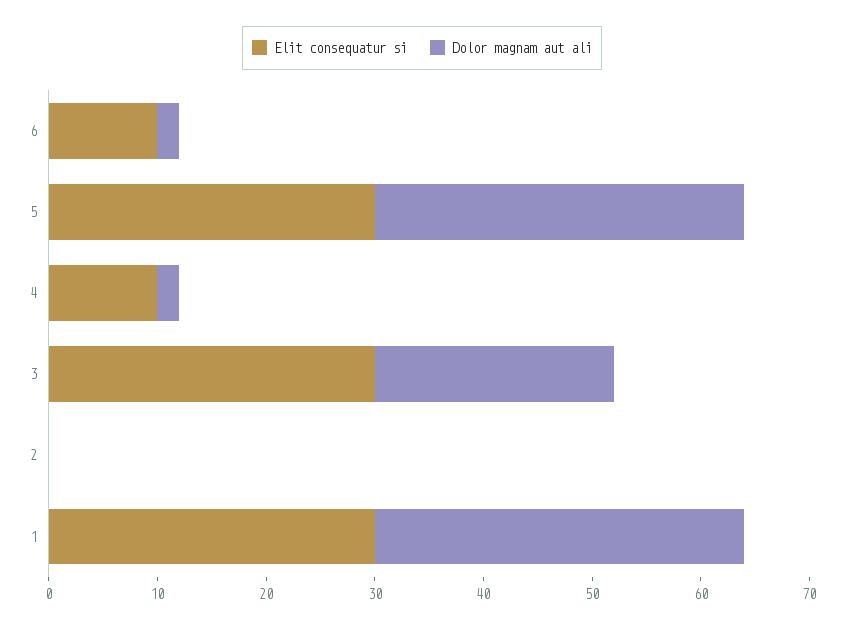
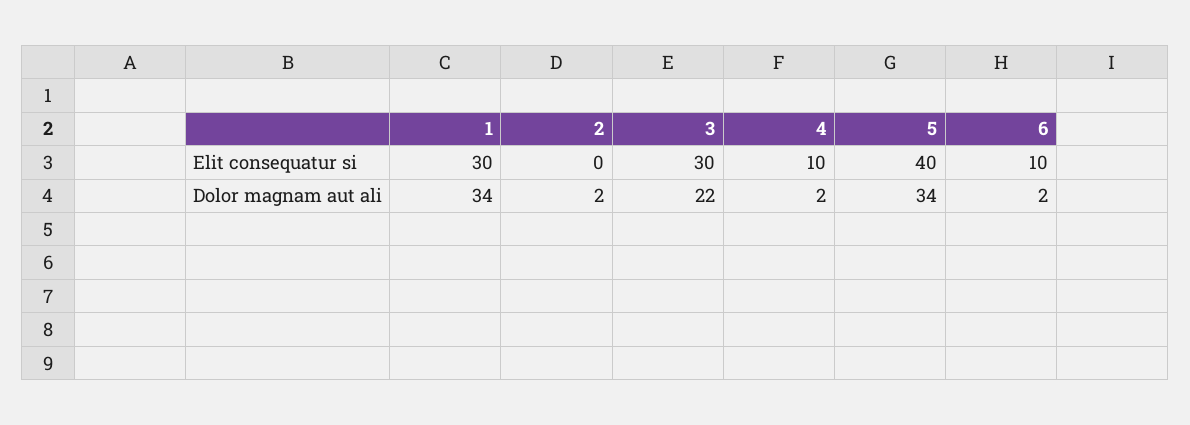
  {
    "Elit consequatur si": {
      "6": 10,
-     "5": 30,
+     "5": 40,
      "4": 10,
      "3": 30,
      "2": 0,
      "1": 30
    },
    "Dolor magnam aut ali": {
      "6": 2,
      "5": 34,
      "4": 2,
      "3": 22,
-     "2": 0,
+     "2": 2,
      "1": 34
    }
  }

